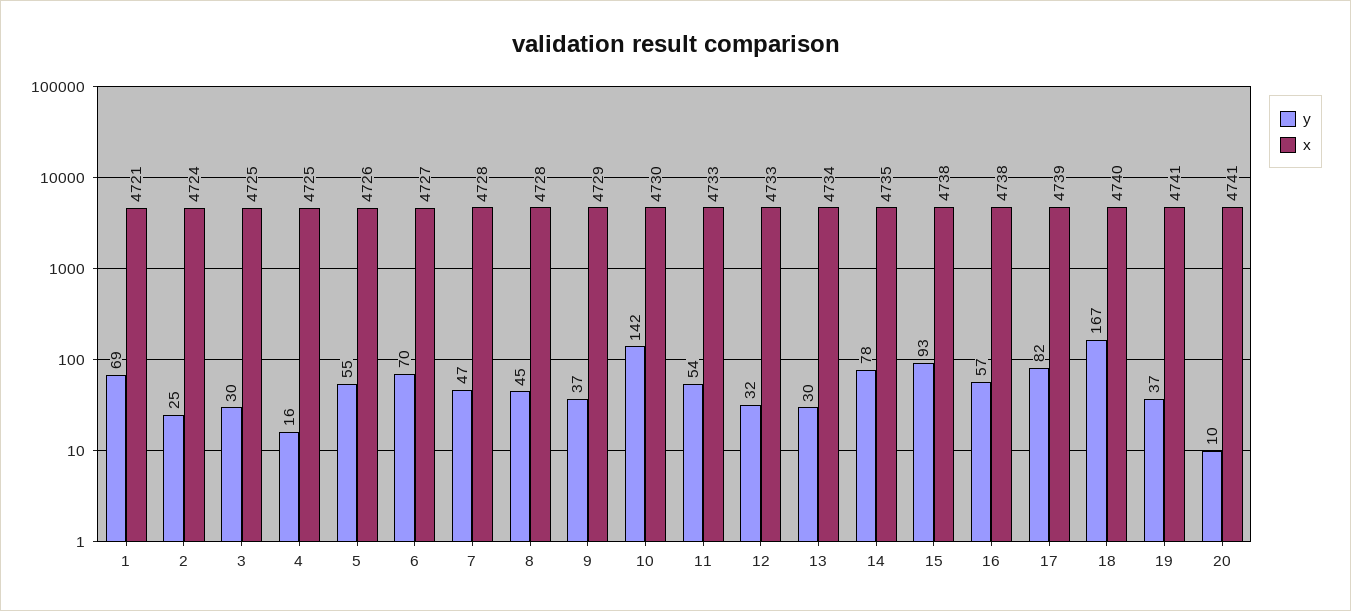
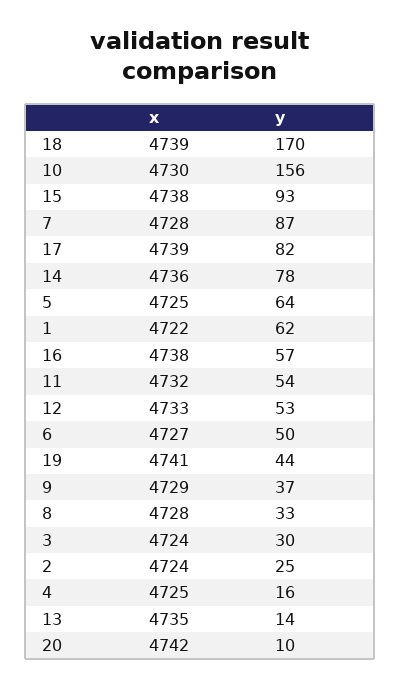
  {
    "y": {
-     "1": 69,
+     "1": 62,
      "2": 25,
      "3": 30,
      "4": 16,
-     "5": 55,
+     "5": 64,
-     "6": 70,
+     "6": 50,
-     "7": 47,
+     "7": 87,
-     "8": 45,
+     "8": 33,
      "9": 37,
-     "10": 142,
+     "10": 156,
      "11": 54,
-     "12": 32,
+     "12": 53,
-     "13": 30,
+     "13": 14,
      "14": 78,
      "15": 93,
      "16": 57,
      "17": 82,
-     "18": 167,
+     "18": 170,
-     "19": 37,
+     "19": 44,
      "20": 10
    },
    "x": {
-     "1": 4721,
+     "1": 4722,
      "2": 4724,
-     "3": 4725,
+     "3": 4724,
      "4": 4725,
-     "5": 4726,
+     "5": 4725,
      "6": 4727,
      "7": 4728,
      "8": 4728,
      "9": 4729,
      "10": 4730,
-     "11": 4733,
+     "11": 4732,
      "12": 4733,
-     "13": 4734,
+     "13": 4735,
-     "14": 4735,
+     "14": 4736,
      "15": 4738,
      "16": 4738,
      "17": 4739,
-     "18": 4740,
+     "18": 4739,
      "19": 4741,
-     "20": 4741
+     "20": 4742
    }
  }

